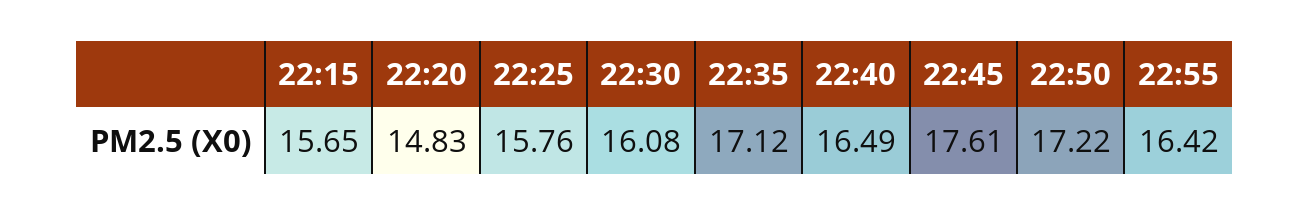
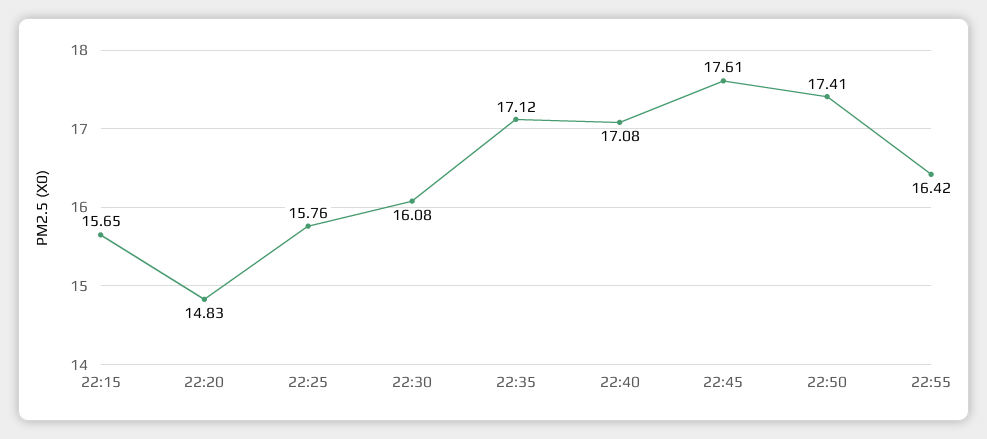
  {
    "22:15": 15.65,
    "22:20": 14.83,
    "22:25": 15.76,
    "22:30": 16.08,
    "22:35": 17.12,
-   "22:40": 16.49,
+   "22:40": 17.08,
    "22:45": 17.61,
-   "22:50": 17.22,
+   "22:50": 17.41,
    "22:55": 16.42
  }

